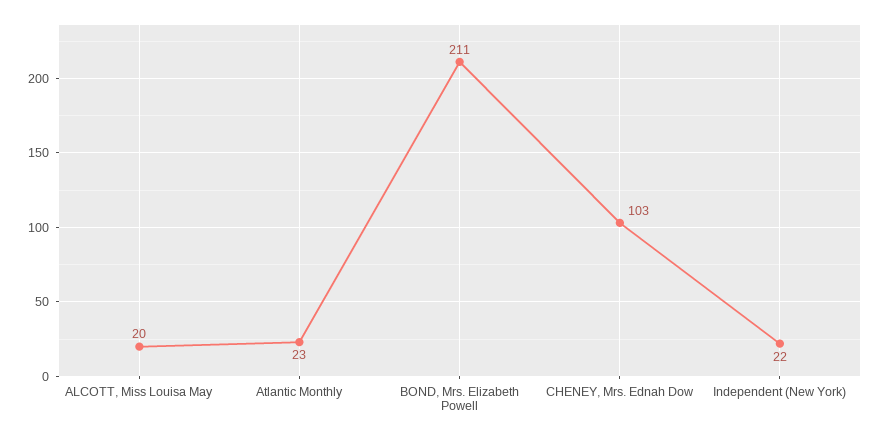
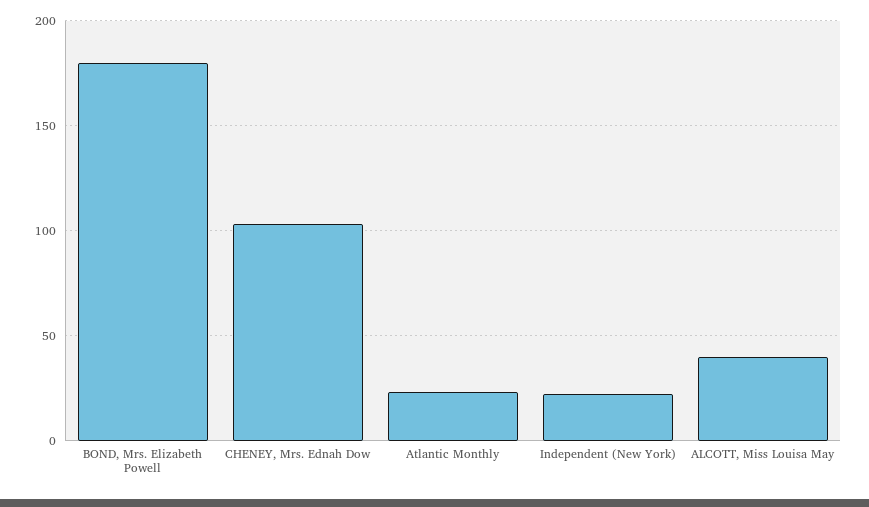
  {
-   "ALCOTT, Miss Louisa May": 20,
+   "ALCOTT, Miss Louisa May": 40,
    "Atlantic Monthly": 23,
-   "BOND, Mrs. Elizabeth Powell": 211,
+   "BOND, Mrs. Elizabeth Powell": 180,
    "CHENEY, Mrs. Ednah Dow": 103,
    "Independent (New York)": 22
  }

